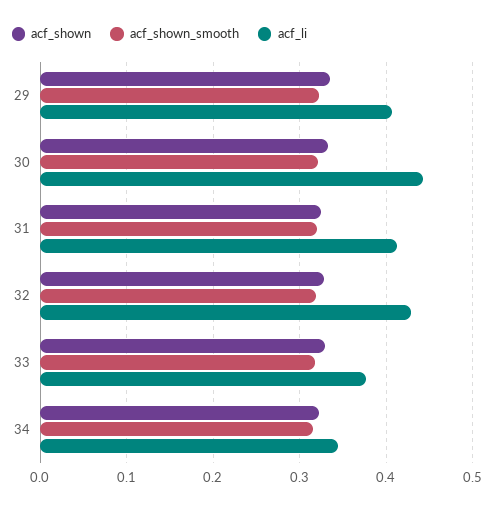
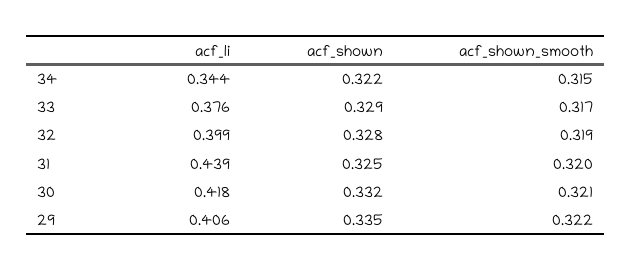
  {
    "acf_shown": {
      "29": 0.335,
      "30": 0.332,
      "31": 0.325,
      "32": 0.328,
      "33": 0.329,
      "34": 0.322
    },
    "acf_shown_smooth": {
      "29": 0.322,
      "30": 0.321,
      "31": 0.32,
      "32": 0.319,
      "33": 0.317,
      "34": 0.315
    },
    "acf_li": {
      "29": 0.406,
-     "30": 0.44,
+     "30": 0.418,
-     "31": 0.41,
+     "31": 0.439,
-     "32": 0.43,
+     "32": 0.399,
      "33": 0.376,
      "34": 0.344
    }
  }

